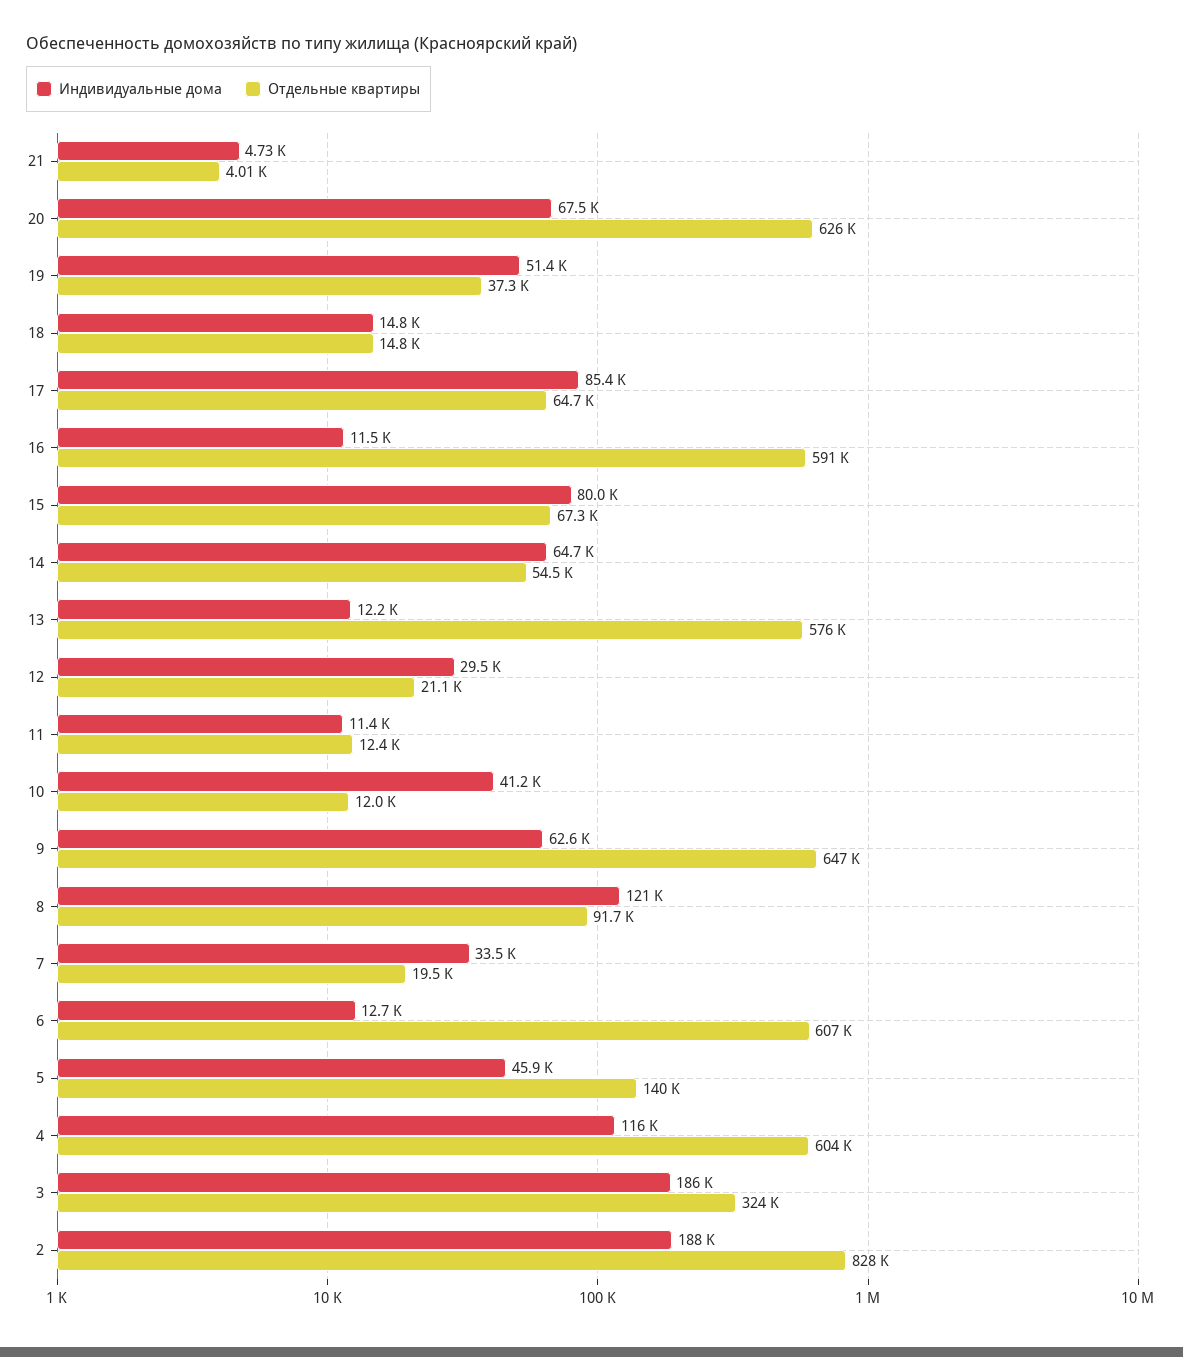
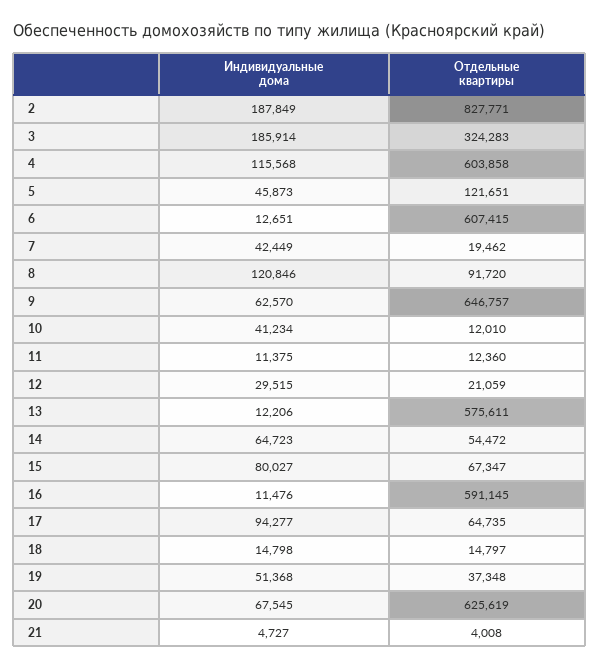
  {
    "Индивидуальные дома": {
      "21": 4727,
      "20": 67545,
      "19": 51368,
      "18": 14798,
-     "17": 85400,
+     "17": 94277,
      "16": 11476,
      "15": 80027,
      "14": 64723,
      "13": 12206,
      "12": 29515,
      "11": 11375,
      "10": 41234,
      "9": 62570,
      "8": 120846,
-     "7": 33500,
+     "7": 42449,
      "6": 12651,
      "5": 45873,
      "4": 115568,
      "3": 185914,
      "2": 187849
    },
    "Отдельные квартиры": {
      "21": 4008,
      "20": 625619,
      "19": 37348,
      "18": 14797,
      "17": 64735,
      "16": 591145,
      "15": 67347,
      "14": 54472,
      "13": 575611,
      "12": 21059,
      "11": 12360,
      "10": 12010,
      "9": 646757,
      "8": 91720,
      "7": 19462,
      "6": 607415,
-     "5": 140000,
+     "5": 121651,
      "4": 603858,
      "3": 324283,
      "2": 827771
    }
  }

